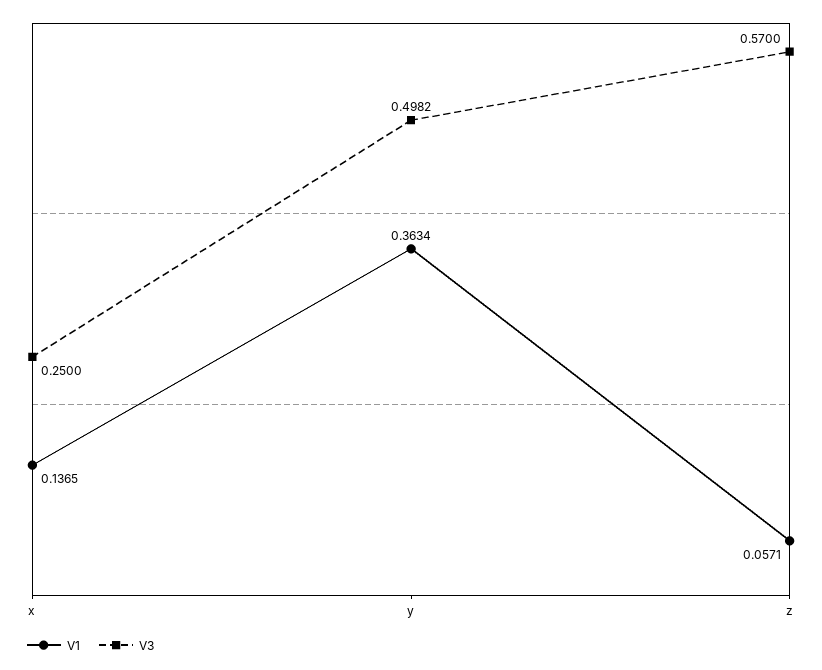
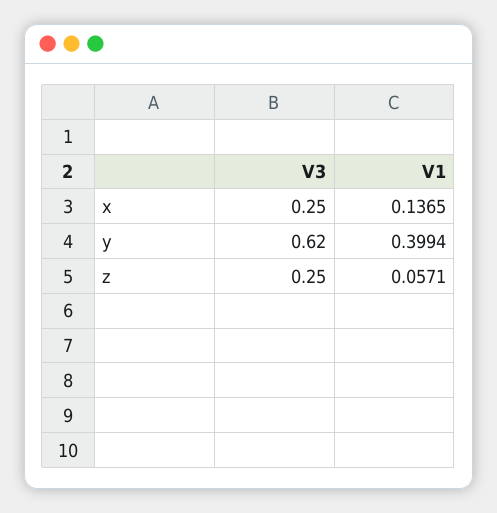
  {
    "V1": {
      "x": 0.1365,
-     "y": 0.3634,
+     "y": 0.3994,
      "z": 0.0571
    },
    "V3": {
      "x": 0.25,
-     "y": 0.4982,
+     "y": 0.62,
-     "z": 0.57
+     "z": 0.25
    }
  }

